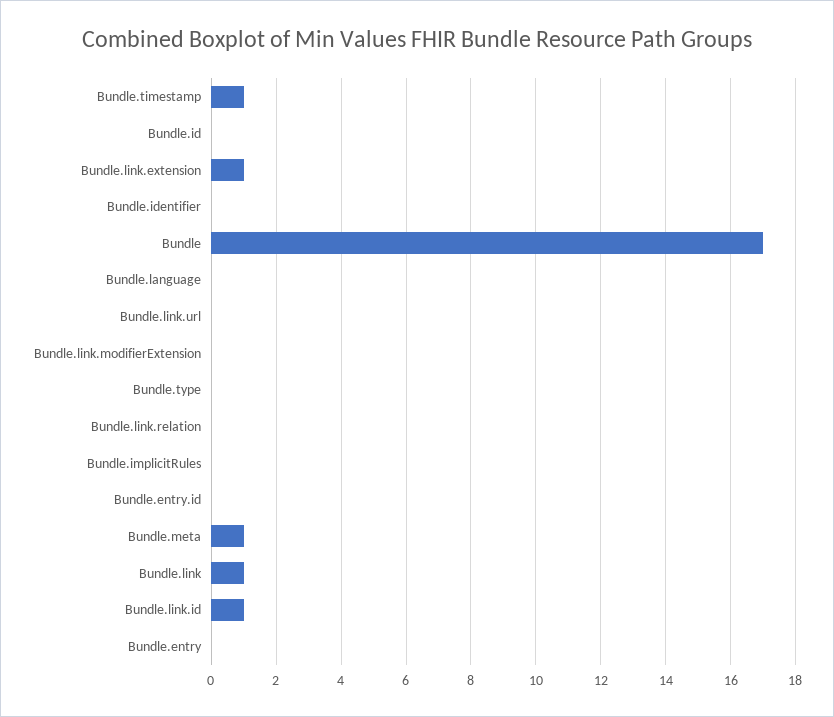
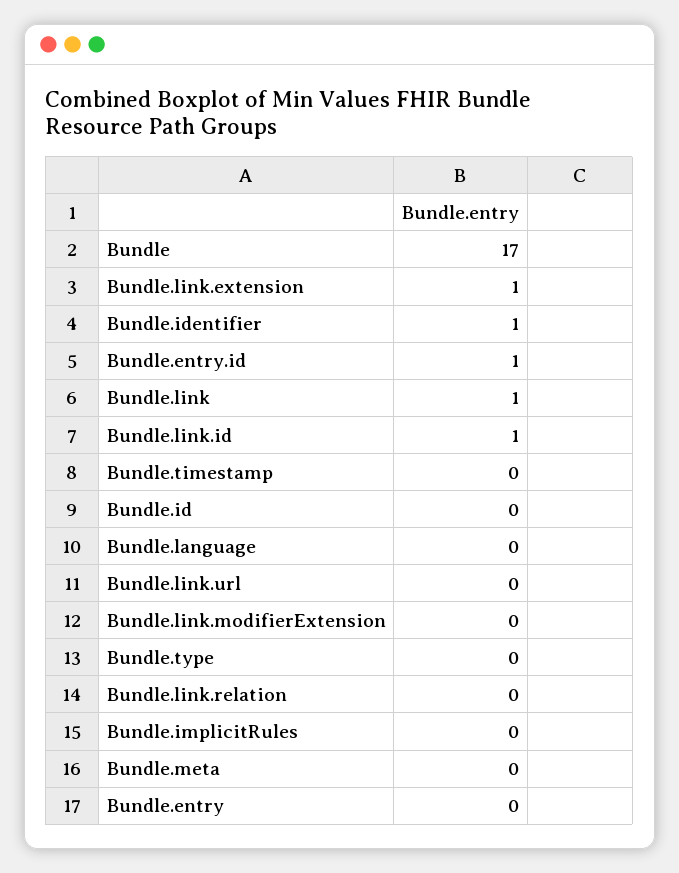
  {
-   "Bundle.timestamp": 1,
+   "Bundle.timestamp": 0,
    "Bundle.id": 0,
    "Bundle.link.extension": 1,
-   "Bundle.identifier": 0,
+   "Bundle.identifier": 1,
    "Bundle": 17,
    "Bundle.language": 0,
    "Bundle.link.url": 0,
    "Bundle.link.modifierExtension": 0,
    "Bundle.type": 0,
    "Bundle.link.relation": 0,
    "Bundle.implicitRules": 0,
-   "Bundle.entry.id": 0,
+   "Bundle.entry.id": 1,
-   "Bundle.meta": 1,
+   "Bundle.meta": 0,
    "Bundle.link": 1,
    "Bundle.link.id": 1,
    "Bundle.entry": 0
  }

